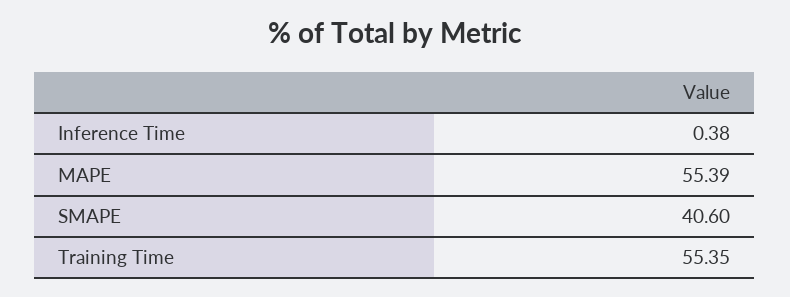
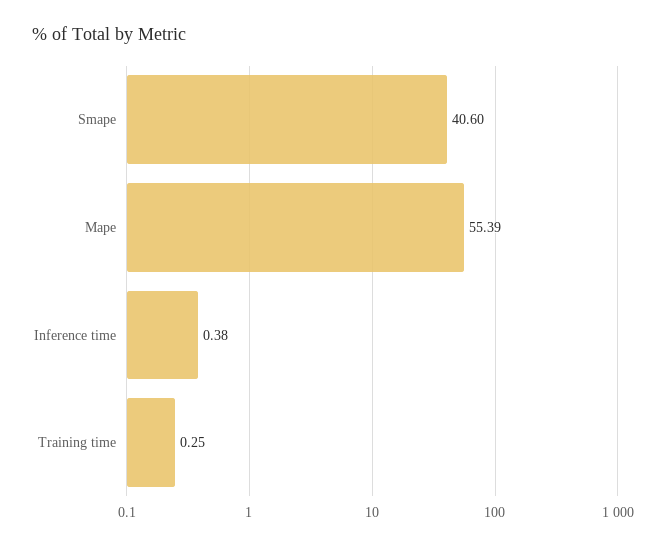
  {
    "Inference Time": 0.38,
    "MAPE": 55.39,
    "SMAPE": 40.6,
-   "Training Time": 55.35
+   "Training Time": 0.25
  }

